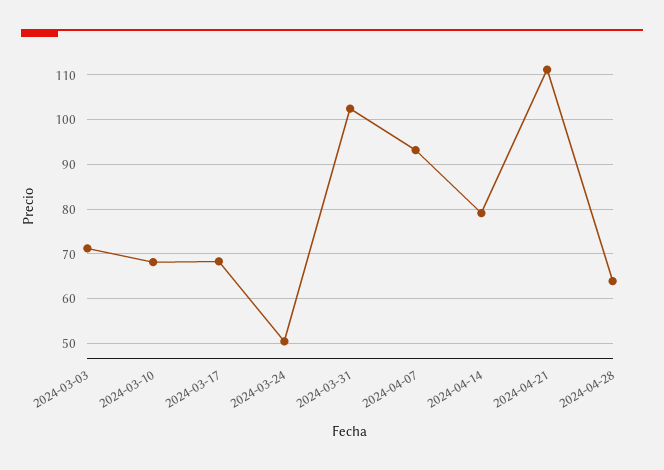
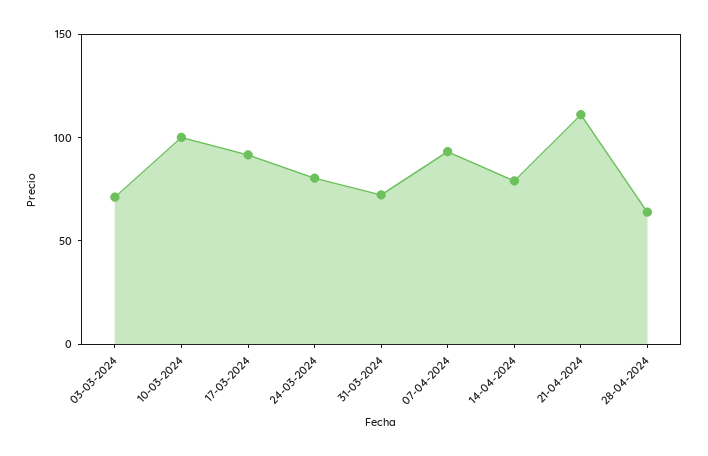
  {
    "2024-03-03": 72,
-   "2024-03-10": 68,
+   "2024-03-10": 100,
-   "2024-03-17": 68,
+   "2024-03-17": 90,
-   "2024-03-24": 50,
+   "2024-03-24": 80,
-   "2024-03-31": 102,
+   "2024-03-31": 70,
    "2024-04-07": 94,
    "2024-04-14": 80,
    "2024-04-21": 112,
    "2024-04-28": 64
  }

